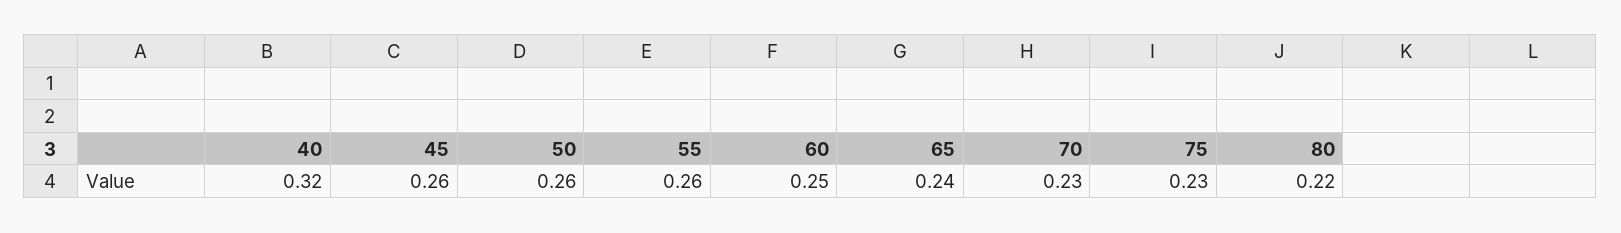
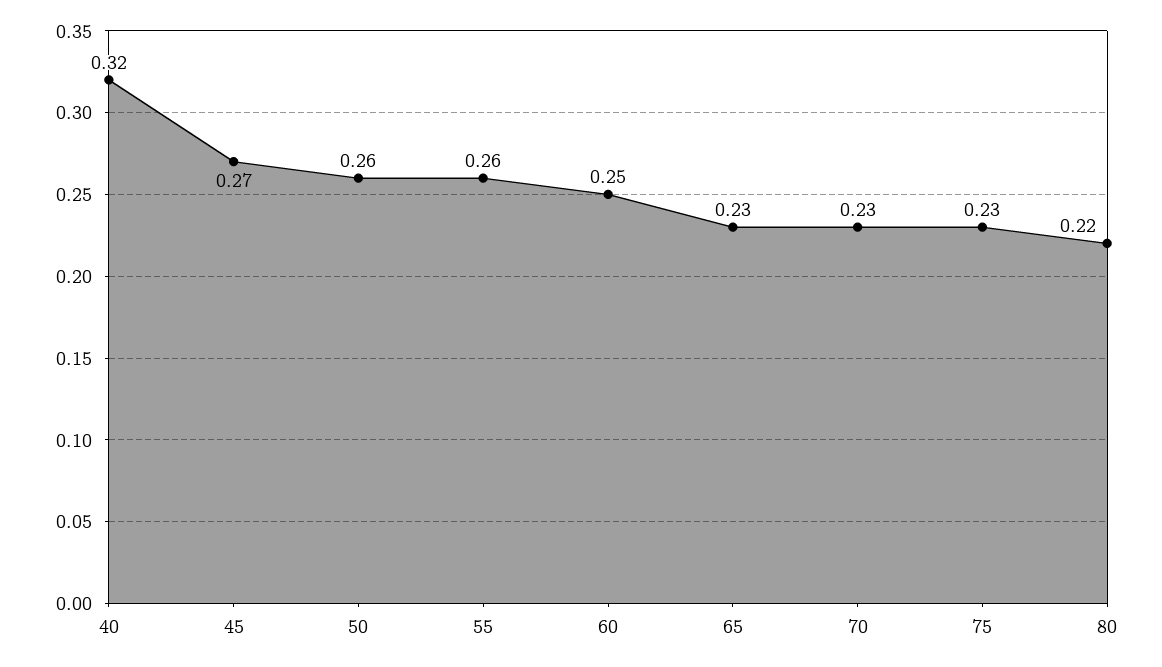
  {
    "40": 0.32,
-   "45": 0.26,
+   "45": 0.27,
    "50": 0.26,
    "55": 0.26,
    "60": 0.25,
-   "65": 0.24,
+   "65": 0.23,
    "70": 0.23,
    "75": 0.23,
    "80": 0.22
  }

